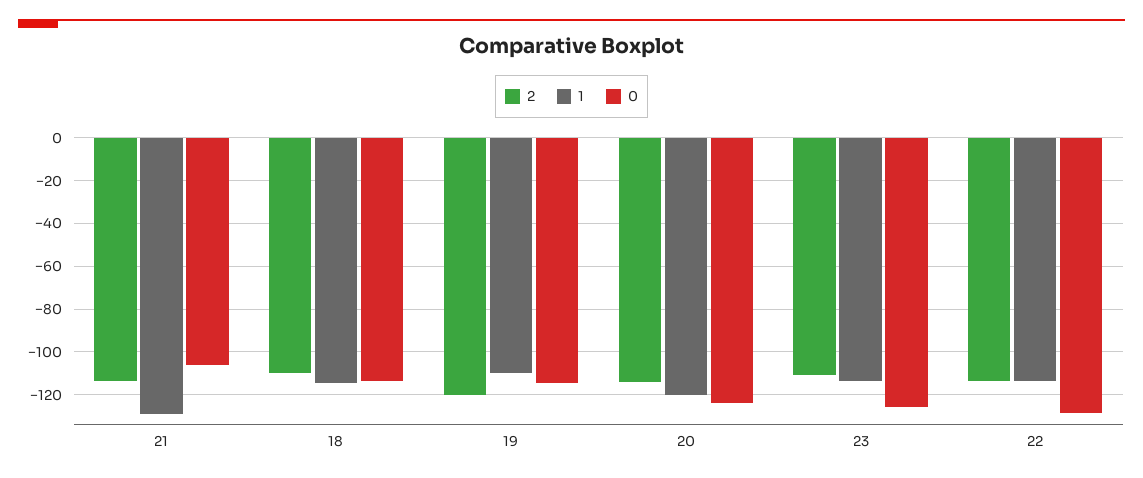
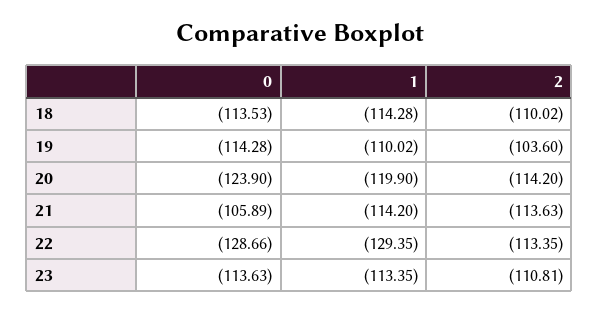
  {
    "2": {
      "21": -113.63,
      "18": -110.02,
-     "19": -120,
+     "19": -103.6,
      "20": -114.2,
      "23": -110.81,
      "22": -113.35
    },
    "1": {
-     "21": -130,
+     "21": -114.2,
      "18": -114.28,
      "19": -110.02,
      "20": -119.9,
      "23": -113.35,
-     "22": -115
+     "22": -129.35
    },
    "0": {
      "21": -105.89,
      "18": -113.53,
      "19": -114.28,
      "20": -123.9,
-     "23": -125,
+     "23": -113.63,
      "22": -128.66
    }
  }

